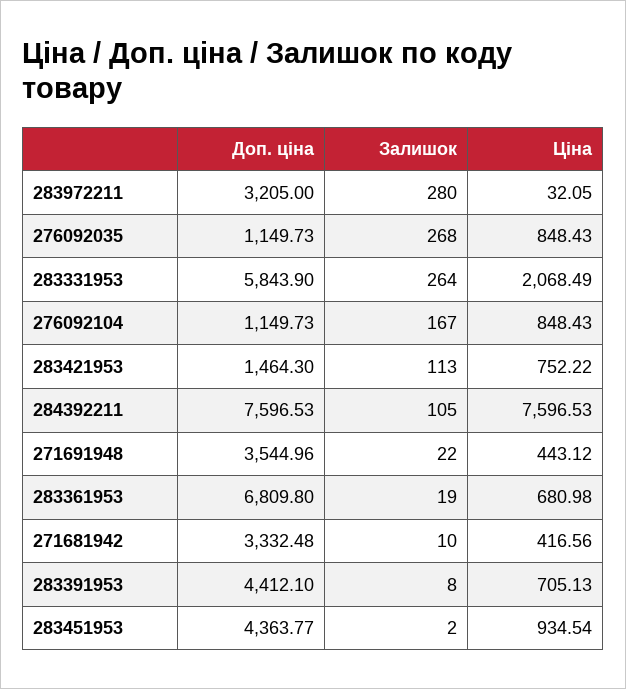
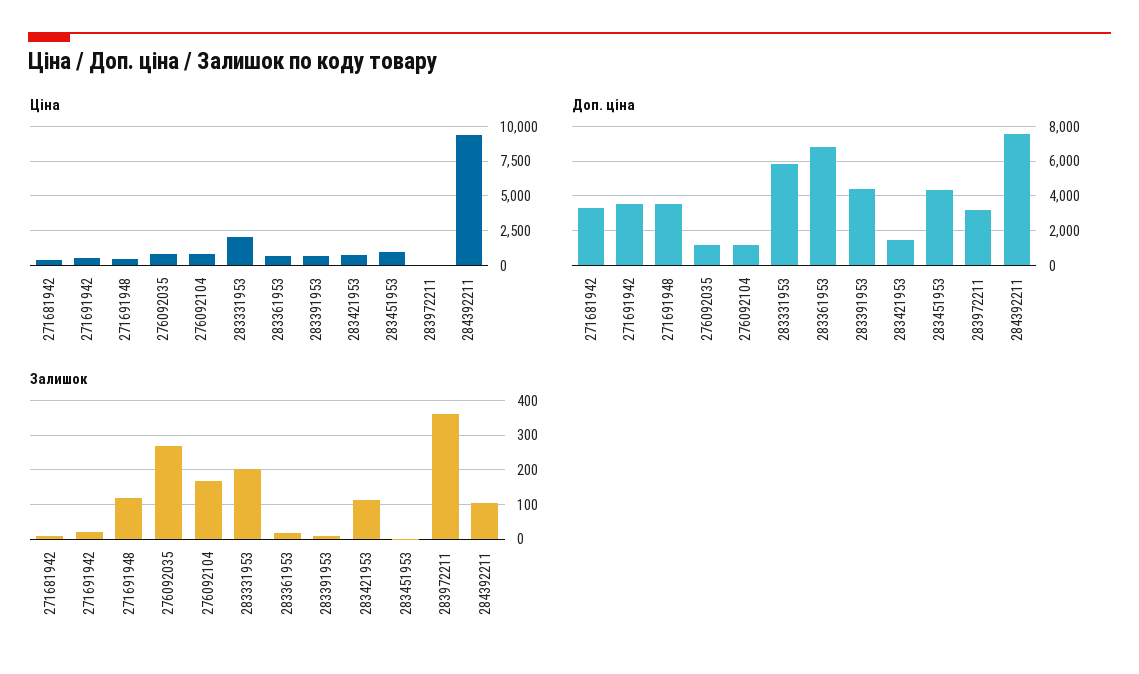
  {
    "Доп. ціна": {
      "283972211": 3205,
      "276092035": 1149.73,
      "283331953": 5843.9,
      "276092104": 1149.73,
      "283421953": 1464.3,
      "284392211": 7596.53,
      "271691948": 3544.96,
      "283361953": 6809.8,
      "271681942": 3332.48,
      "283391953": 4412.1,
-     "283451953": 4363.77
+     "283451953": 4363.77,
+     "271691942": 3500
    },
    "Залишок": {
-     "283972211": 280,
+     "283972211": 360,
      "276092035": 268,
-     "283331953": 264,
+     "283331953": 200,
      "276092104": 167,
      "283421953": 113,
      "284392211": 105,
-     "271691948": 22,
+     "271691948": 120,
      "283361953": 19,
      "271681942": 10,
      "283391953": 8,
-     "283451953": 2
+     "283451953": 2,
+     "271691942": 20
    },
    "Ціна": {
      "283972211": 32.05,
      "276092035": 848.43,
      "283331953": 2068.49,
      "276092104": 848.43,
      "283421953": 752.22,
-     "284392211": 7596.53,
+     "284392211": 9500,
      "271691948": 443.12,
      "283361953": 680.98,
      "271681942": 416.56,
      "283391953": 705.13,
-     "283451953": 934.54
+     "283451953": 934.54,
+     "271691942": 500
    }
  }

